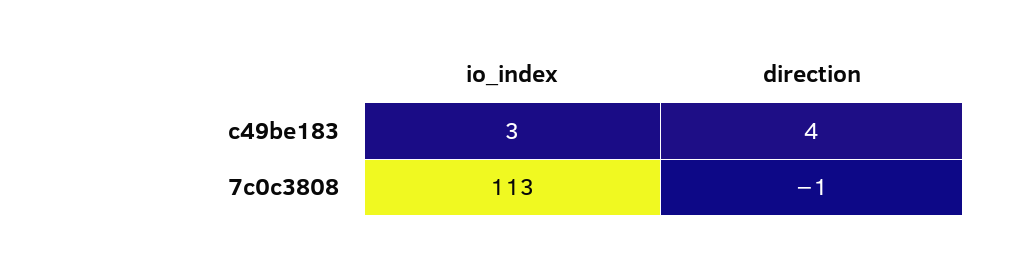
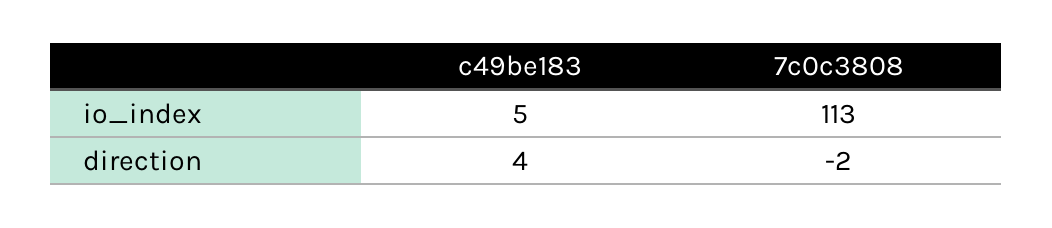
  {
    "io_index": {
-     "c49be183": 3,
+     "c49be183": 5,
      "7c0c3808": 113
    },
    "direction": {
      "c49be183": 4,
-     "7c0c3808": -1
+     "7c0c3808": -2
    }
  }

